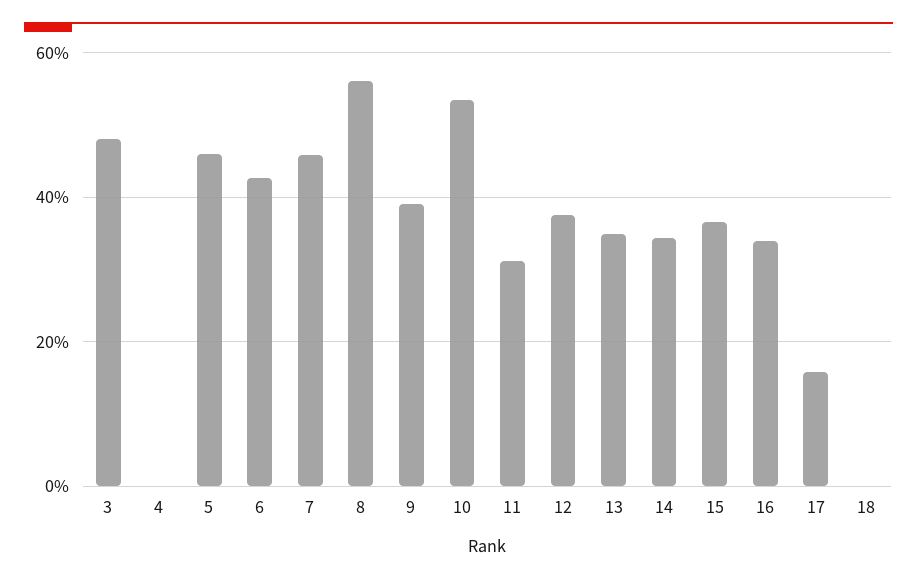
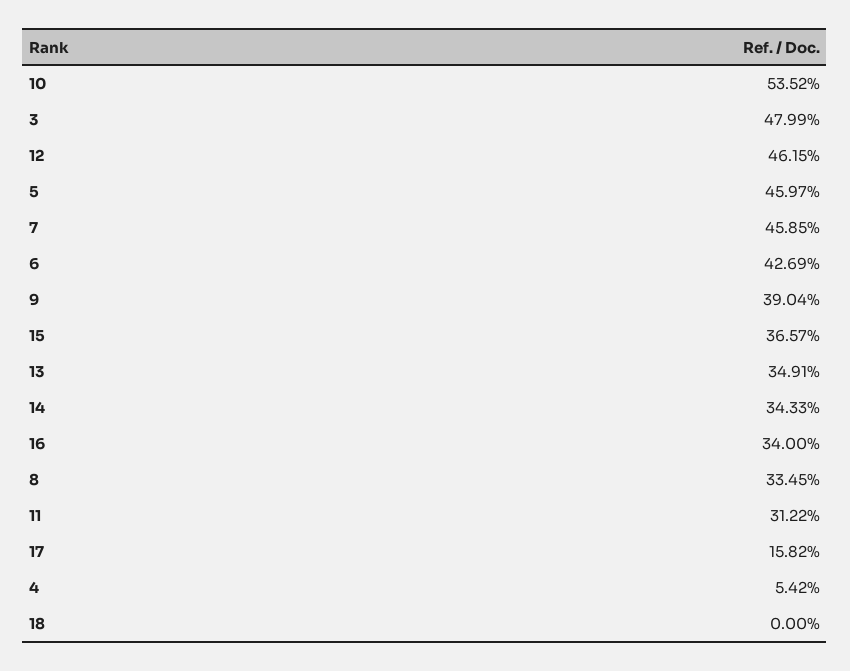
  {
    "3": 47.99,
-   "4": 0,
+   "4": 5.42,
    "5": 45.97,
    "6": 42.69,
    "7": 45.85,
-   "8": 56,
+   "8": 33.45,
    "9": 39.04,
    "10": 53.52,
    "11": 31.22,
-   "12": 38,
+   "12": 46.15,
    "13": 34.91,
    "14": 34.33,
    "15": 36.57,
    "16": 34,
    "17": 15.82,
    "18": 0
  }

